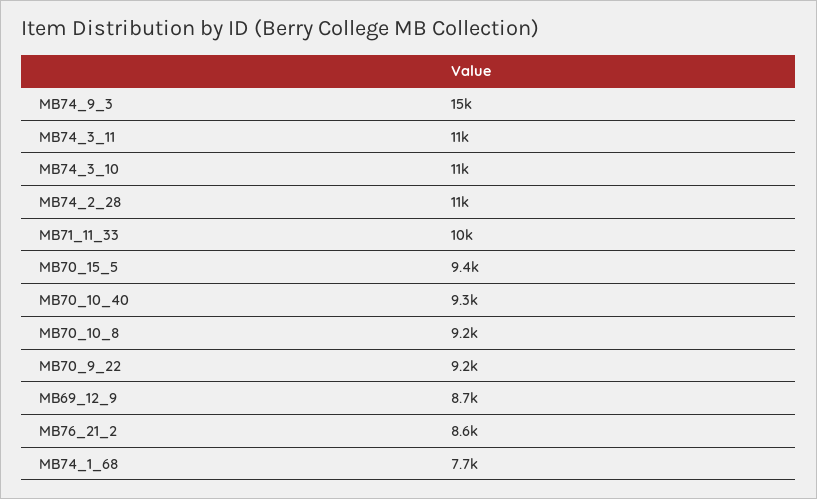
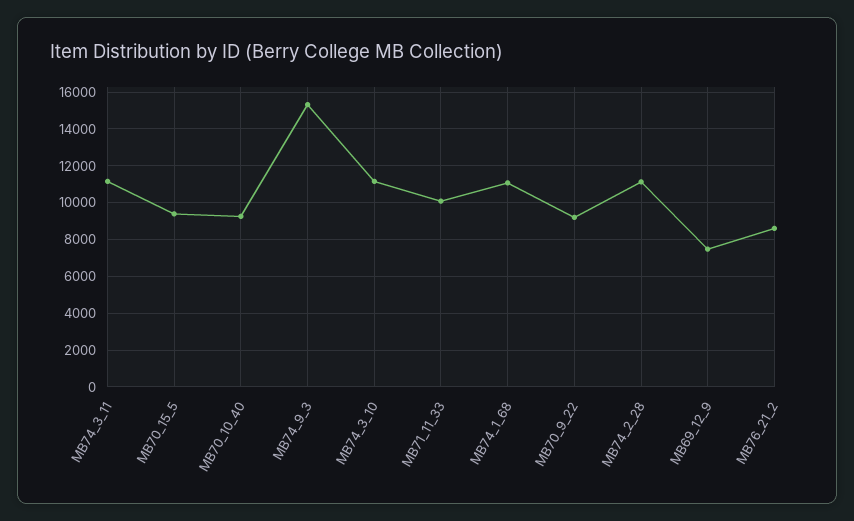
  {
    "MB74_9_3": 15000,
    "MB74_3_11": 11000,
    "MB74_3_10": 11000,
    "MB74_2_28": 11000,
    "MB71_11_33": 10000,
    "MB70_15_5": 9400,
    "MB70_10_40": 9300,
-   "MB70_10_8": 9200,
    "MB70_9_22": 9200,
-   "MB69_12_9": 8700,
+   "MB69_12_9": 7500,
    "MB76_21_2": 8600,
-   "MB74_1_68": 7700
+   "MB74_1_68": 11000
  }

